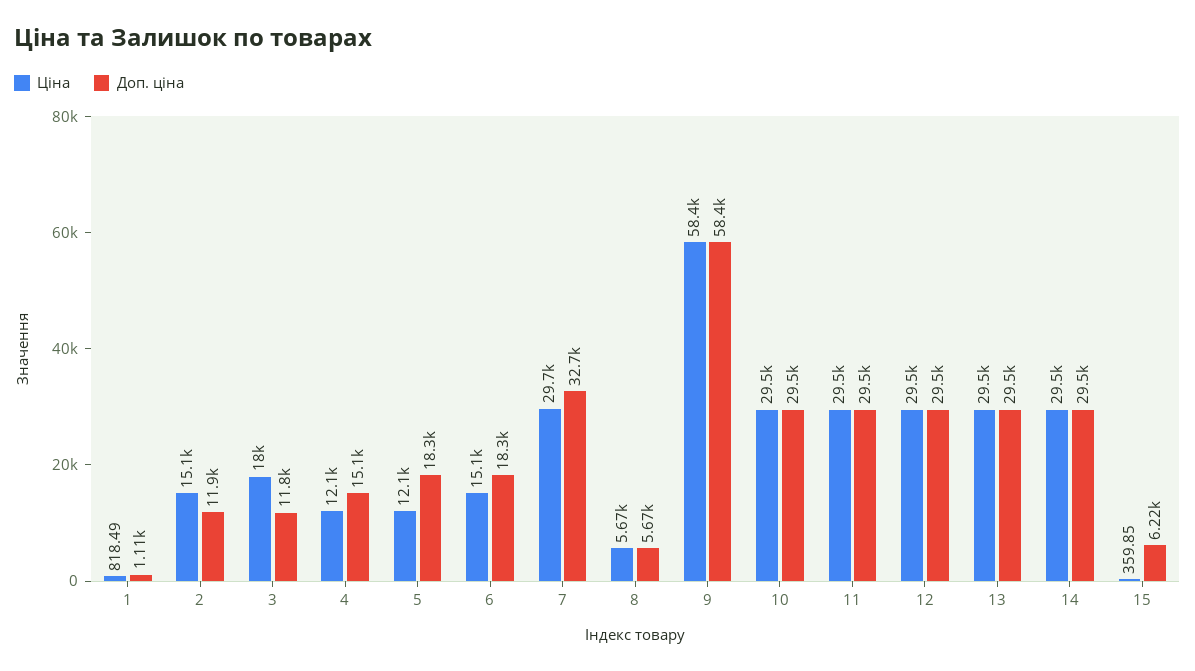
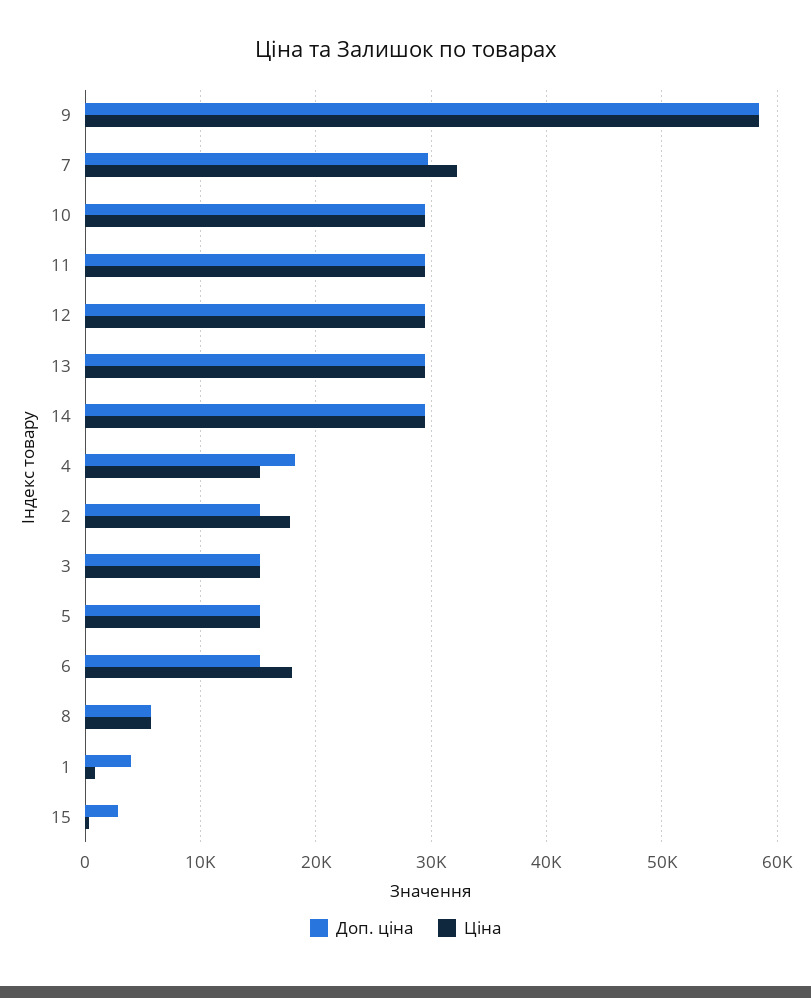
  {
    "Ціна": {
      "1": 818.49,
-     "2": 15100,
+     "2": 18000,
-     "3": 18000,
+     "3": 15000,
-     "4": 12100,
+     "4": 15000,
-     "5": 12100,
+     "5": 15000,
-     "6": 15100,
+     "6": 18000,
-     "7": 29700,
+     "7": 32000,
      "8": 5670,
      "9": 58400,
      "10": 29500,
      "11": 29500,
      "12": 29500,
      "13": 29500,
      "14": 29500,
      "15": 359.85
    },
    "Доп. ціна": {
-     "1": 1110,
+     "1": 4000,
-     "2": 11900,
+     "2": 15000,
-     "3": 11800,
+     "3": 15000,
-     "4": 15100,
+     "4": 18000,
-     "5": 18300,
+     "5": 15000,
-     "6": 18300,
+     "6": 15000,
-     "7": 32700,
+     "7": 30000,
      "8": 5670,
      "9": 58400,
      "10": 29500,
      "11": 29500,
      "12": 29500,
      "13": 29500,
      "14": 29500,
-     "15": 6220
+     "15": 3000
    }
  }

